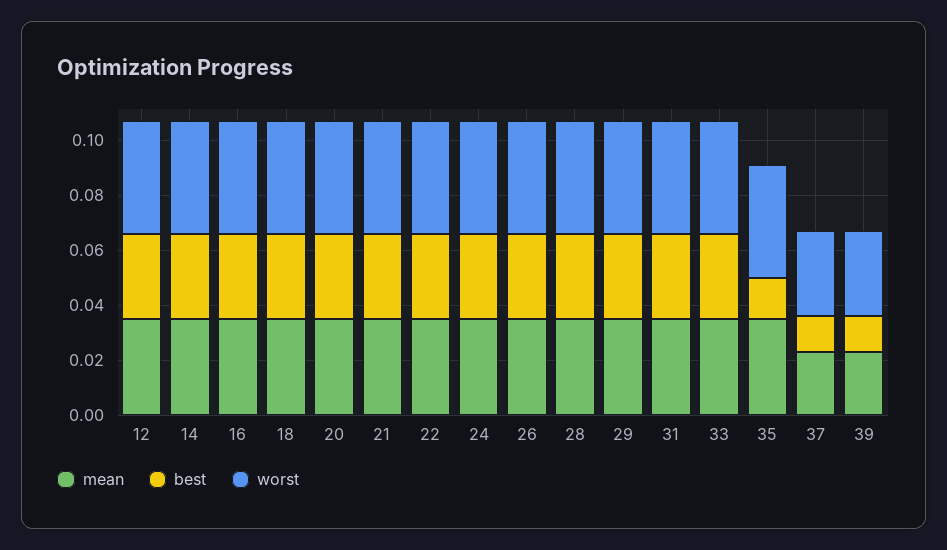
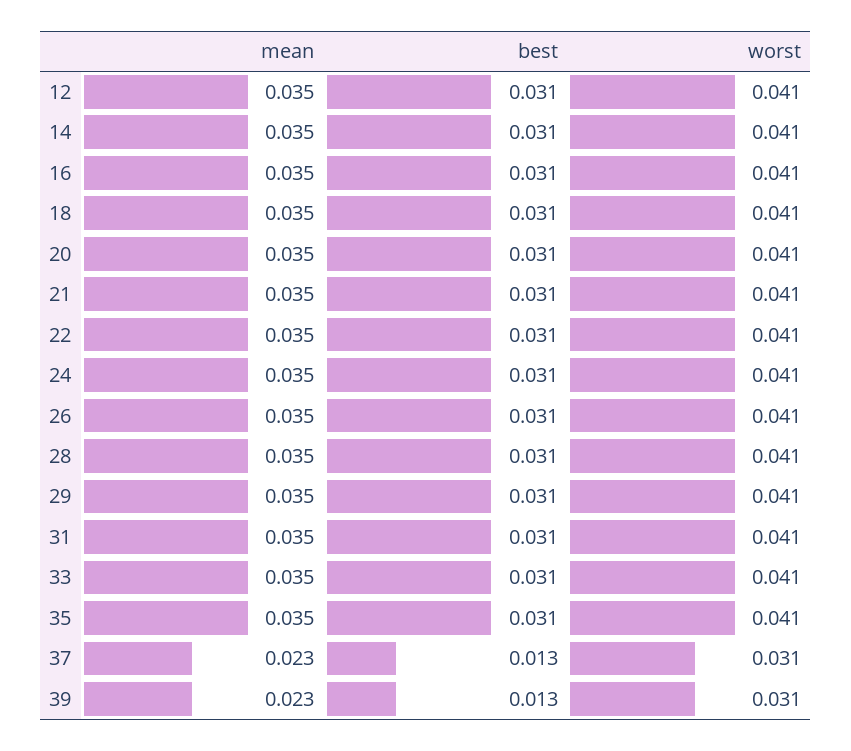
  {
    "mean": {
      "12": 0.035,
      "14": 0.035,
      "16": 0.035,
      "18": 0.035,
      "20": 0.035,
      "21": 0.035,
      "22": 0.035,
      "24": 0.035,
      "26": 0.035,
      "28": 0.035,
      "29": 0.035,
      "31": 0.035,
      "33": 0.035,
      "35": 0.035,
      "37": 0.023,
      "39": 0.023
    },
    "best": {
      "12": 0.031,
      "14": 0.031,
      "16": 0.031,
      "18": 0.031,
      "20": 0.031,
      "21": 0.031,
      "22": 0.031,
      "24": 0.031,
      "26": 0.031,
      "28": 0.031,
      "29": 0.031,
      "31": 0.031,
      "33": 0.031,
-     "35": 0.015,
+     "35": 0.031,
      "37": 0.013,
      "39": 0.013
    },
    "worst": {
      "12": 0.041,
      "14": 0.041,
      "16": 0.041,
      "18": 0.041,
      "20": 0.041,
      "21": 0.041,
      "22": 0.041,
      "24": 0.041,
      "26": 0.041,
      "28": 0.041,
      "29": 0.041,
      "31": 0.041,
      "33": 0.041,
      "35": 0.041,
      "37": 0.031,
      "39": 0.031
    }
  }

